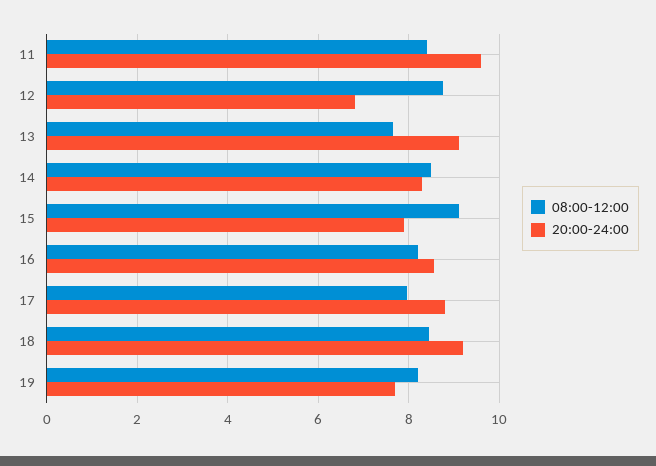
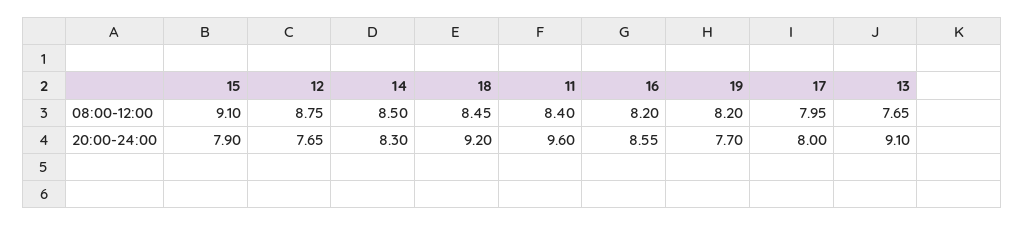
  {
    "08:00-12:00": {
      "11": 8.4,
      "12": 8.75,
      "13": 7.65,
      "14": 8.5,
      "15": 9.1,
      "16": 8.2,
      "17": 7.95,
      "18": 8.45,
      "19": 8.2
    },
    "20:00-24:00": {
      "11": 9.6,
-     "12": 6.8,
+     "12": 7.65,
      "13": 9.1,
      "14": 8.3,
      "15": 7.9,
      "16": 8.55,
-     "17": 8.8,
+     "17": 8,
      "18": 9.2,
      "19": 7.7
    }
  }

